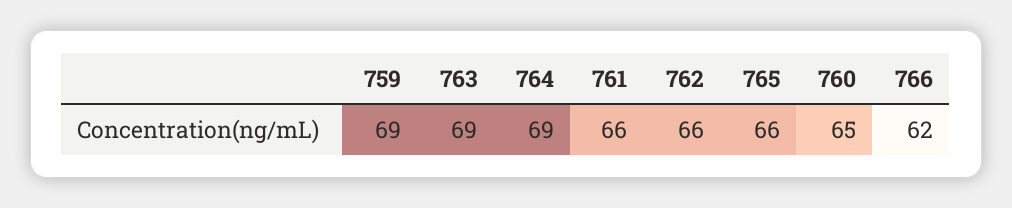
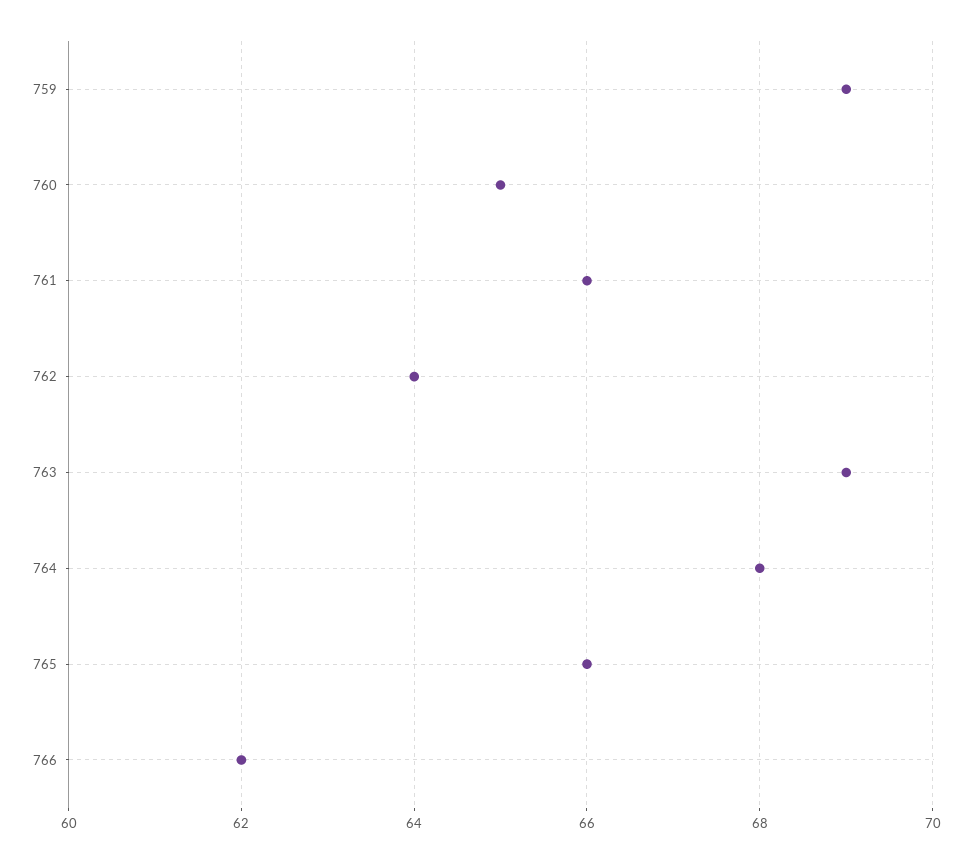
  {
    "759": 69,
    "763": 69,
-   "764": 69,
+   "764": 68,
    "761": 66,
-   "762": 66,
+   "762": 64,
    "765": 66,
    "760": 65,
    "766": 62
  }

